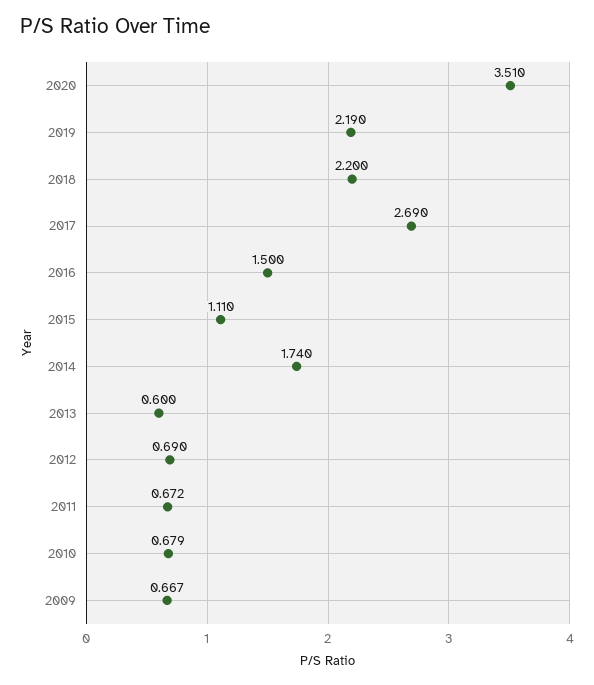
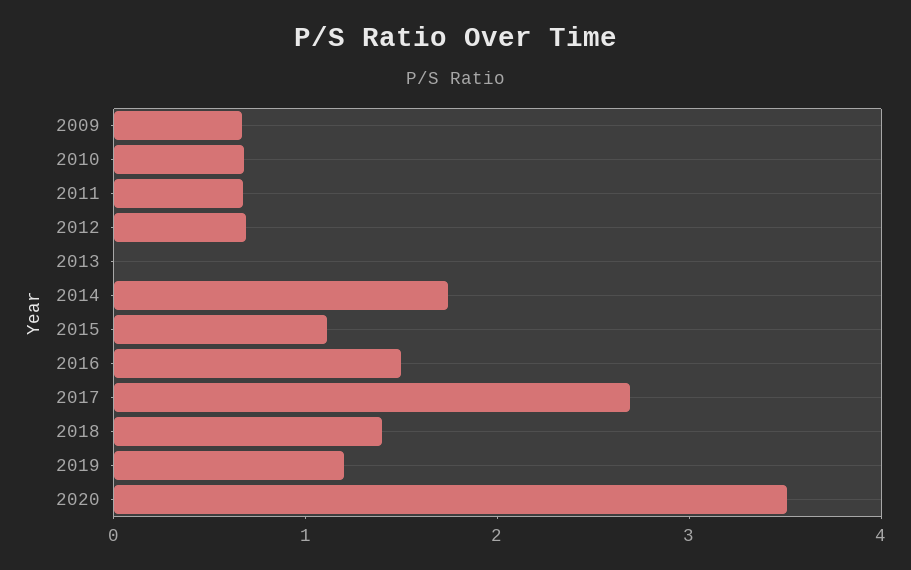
  {
    "2020": 3.51,
-   "2019": 2.19,
+   "2019": 1.2,
-   "2018": 2.2,
+   "2018": 1.4,
    "2017": 2.69,
    "2016": 1.5,
    "2015": 1.11,
    "2014": 1.74,
-   "2013": 0.6,
+   "2013": 0,
    "2012": 0.69,
    "2011": 0.672,
    "2010": 0.679,
    "2009": 0.667
  }

